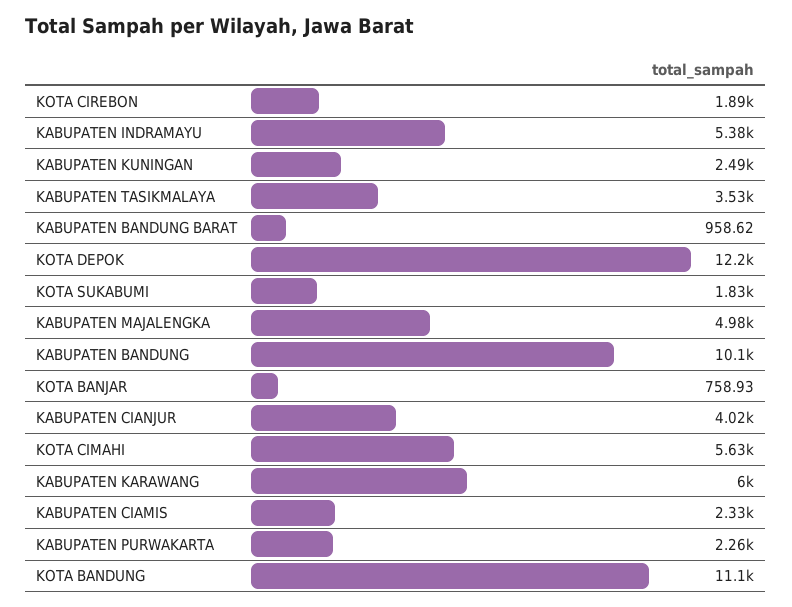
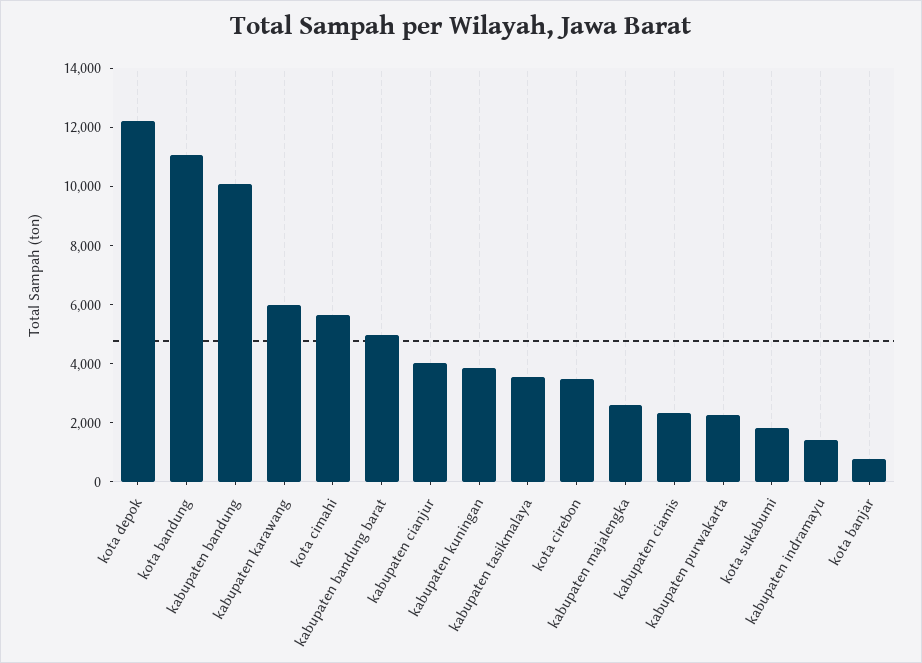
  {
-   "KOTA CIREBON": 1890,
+   "KOTA CIREBON": 3500,
-   "KABUPATEN INDRAMAYU": 5380,
+   "KABUPATEN INDRAMAYU": 1500,
-   "KABUPATEN KUNINGAN": 2490,
+   "KABUPATEN KUNINGAN": 4000,
    "KABUPATEN TASIKMALAYA": 3530,
-   "KABUPATEN BANDUNG BARAT": 958.62,
+   "KABUPATEN BANDUNG BARAT": 5000,
    "KOTA DEPOK": 12200,
    "KOTA SUKABUMI": 1830,
-   "KABUPATEN MAJALENGKA": 4980,
+   "KABUPATEN MAJALENGKA": 2500,
    "KABUPATEN BANDUNG": 10100,
    "KOTA BANJAR": 758.93,
    "KABUPATEN CIANJUR": 4020,
    "KOTA CIMAHI": 5630,
    "KABUPATEN KARAWANG": 6000,
    "KABUPATEN CIAMIS": 2330,
    "KABUPATEN PURWAKARTA": 2260,
    "KOTA BANDUNG": 11100
  }

